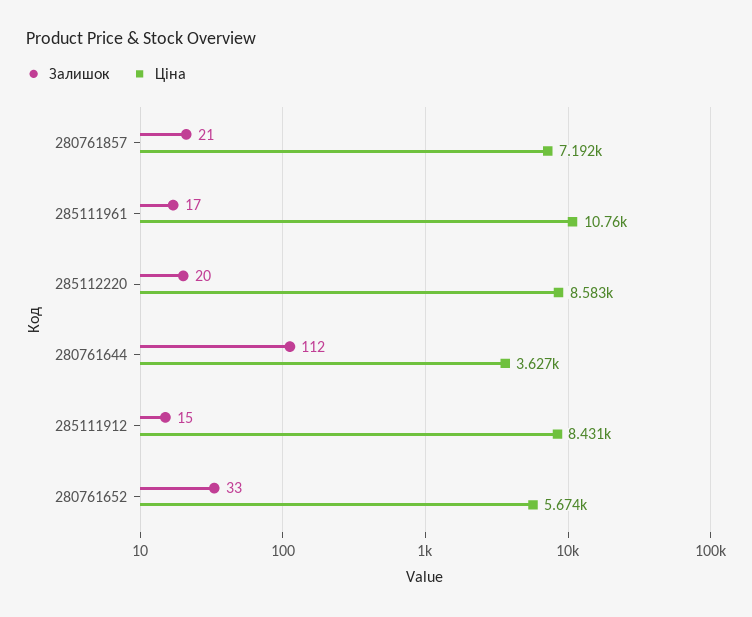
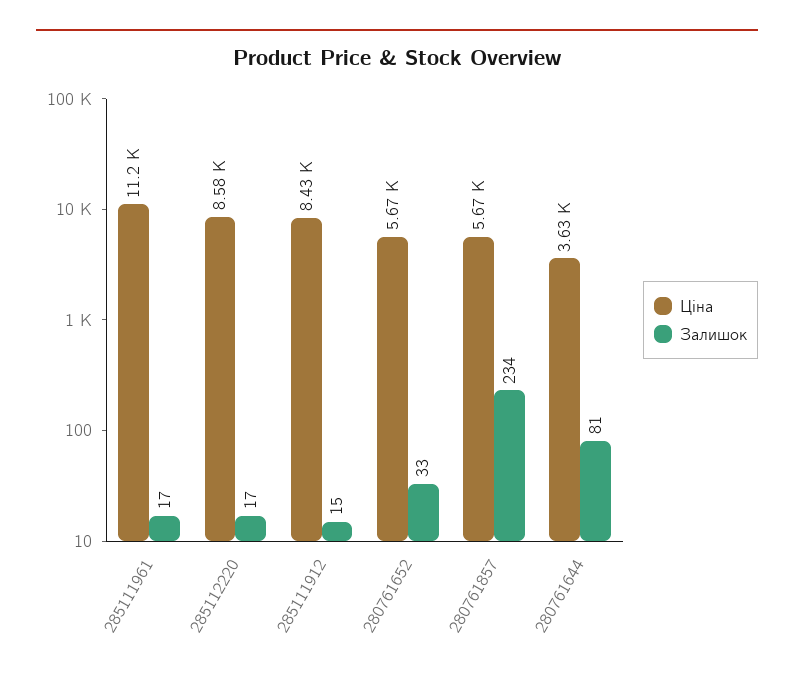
  {
    "Залишок": {
-     "280761857": 21,
+     "280761857": 234,
      "285111961": 17,
-     "285112220": 20,
+     "285112220": 17,
-     "280761644": 112,
+     "280761644": 81,
      "285111912": 15,
      "280761652": 33
    },
    "Ціна": {
-     "280761857": 7192,
+     "280761857": 5670,
-     "285111961": 10760,
+     "285111961": 11200,
      "285112220": 8583,
      "280761644": 3627,
      "285111912": 8431,
      "280761652": 5674
    }
  }

